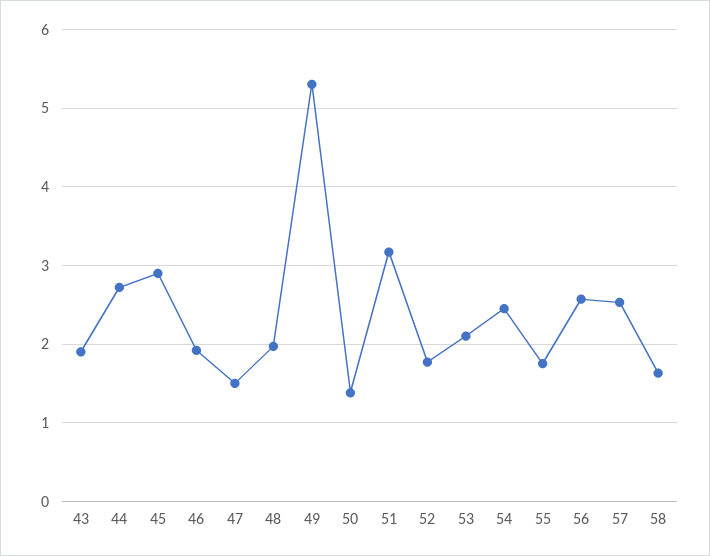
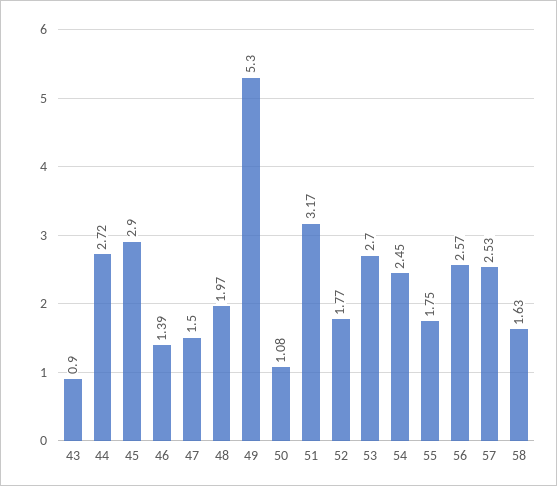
  {
-   "43": 1.9,
+   "43": 0.9,
    "44": 2.72,
    "45": 2.9,
-   "46": 1.9,
+   "46": 1.39,
    "47": 1.5,
    "48": 1.97,
    "49": 5.3,
-   "50": 1.4,
+   "50": 1.08,
    "51": 3.17,
    "52": 1.77,
-   "53": 2.1,
+   "53": 2.7,
    "54": 2.45,
    "55": 1.75,
    "56": 2.57,
    "57": 2.53,
    "58": 1.63
  }

